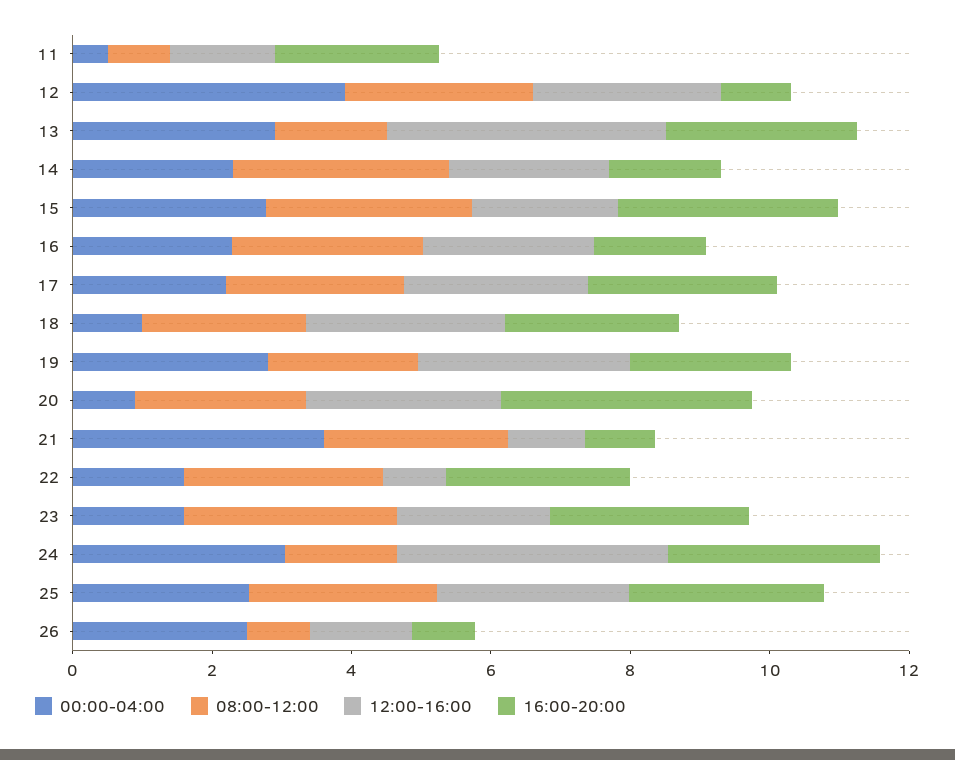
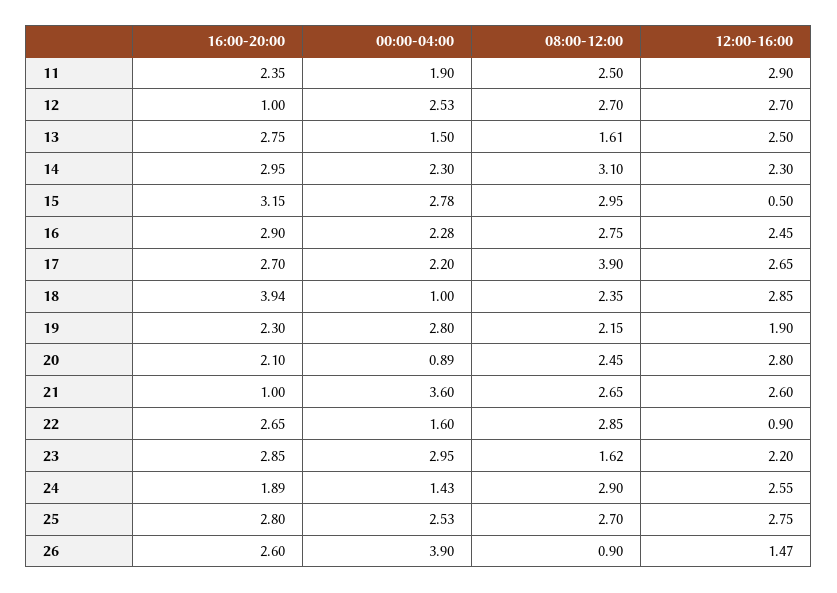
  {
    "00:00-04:00": {
-     "11": 0.5,
+     "11": 1.9,
-     "12": 4,
+     "12": 2.53,
-     "13": 3,
+     "13": 1.5,
      "14": 2.3,
      "15": 2.78,
      "16": 2.28,
      "17": 2.2,
      "18": 1,
      "19": 2.8,
      "20": 0.89,
      "21": 3.6,
      "22": 1.6,
-     "23": 1.5,
+     "23": 2.95,
-     "24": 3,
+     "24": 1.43,
      "25": 2.53,
-     "26": 2.5
+     "26": 3.9
    },
    "08:00-12:00": {
-     "11": 1,
+     "11": 2.5,
      "12": 2.7,
      "13": 1.61,
      "14": 3.1,
      "15": 2.95,
      "16": 2.75,
-     "17": 2.5,
+     "17": 3.9,
      "18": 2.35,
      "19": 2.15,
      "20": 2.45,
      "21": 2.65,
      "22": 2.85,
-     "23": 3,
+     "23": 1.62,
-     "24": 1.5,
+     "24": 2.9,
      "25": 2.7,
      "26": 0.9
    },
    "12:00-16:00": {
-     "11": 1.5,
+     "11": 2.9,
      "12": 2.7,
-     "13": 4,
+     "13": 2.5,
      "14": 2.3,
-     "15": 2,
+     "15": 0.5,
      "16": 2.45,
      "17": 2.65,
      "18": 2.85,
-     "19": 3,
+     "19": 1.9,
      "20": 2.8,
-     "21": 1,
+     "21": 2.6,
      "22": 0.9,
      "23": 2.2,
-     "24": 4,
+     "24": 2.55,
      "25": 2.75,
      "26": 1.47
    },
    "16:00-20:00": {
      "11": 2.35,
      "12": 1,
      "13": 2.75,
-     "14": 1.5,
+     "14": 2.95,
      "15": 3.15,
-     "16": 1.5,
+     "16": 2.9,
      "17": 2.7,
-     "18": 2.5,
+     "18": 3.94,
      "19": 2.3,
-     "20": 3.5,
+     "20": 2.1,
      "21": 1,
      "22": 2.65,
      "23": 2.85,
-     "24": 3,
+     "24": 1.89,
      "25": 2.8,
-     "26": 1
+     "26": 2.6
    }
  }

